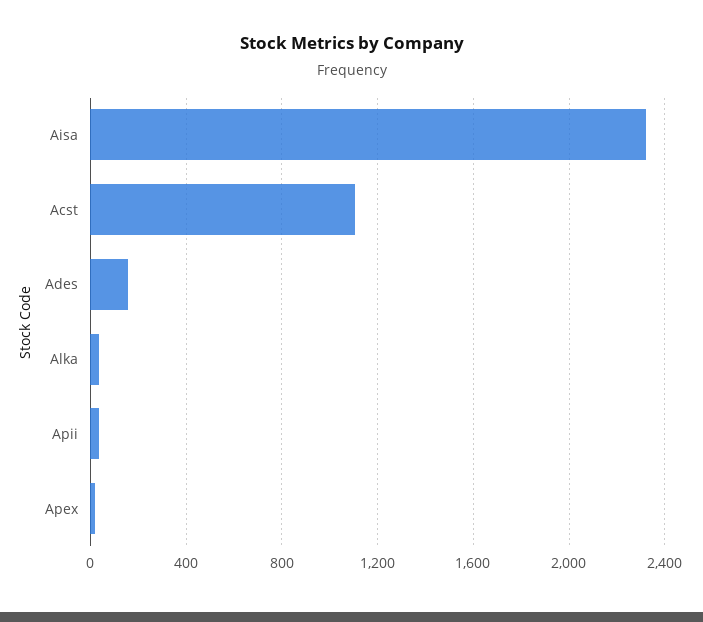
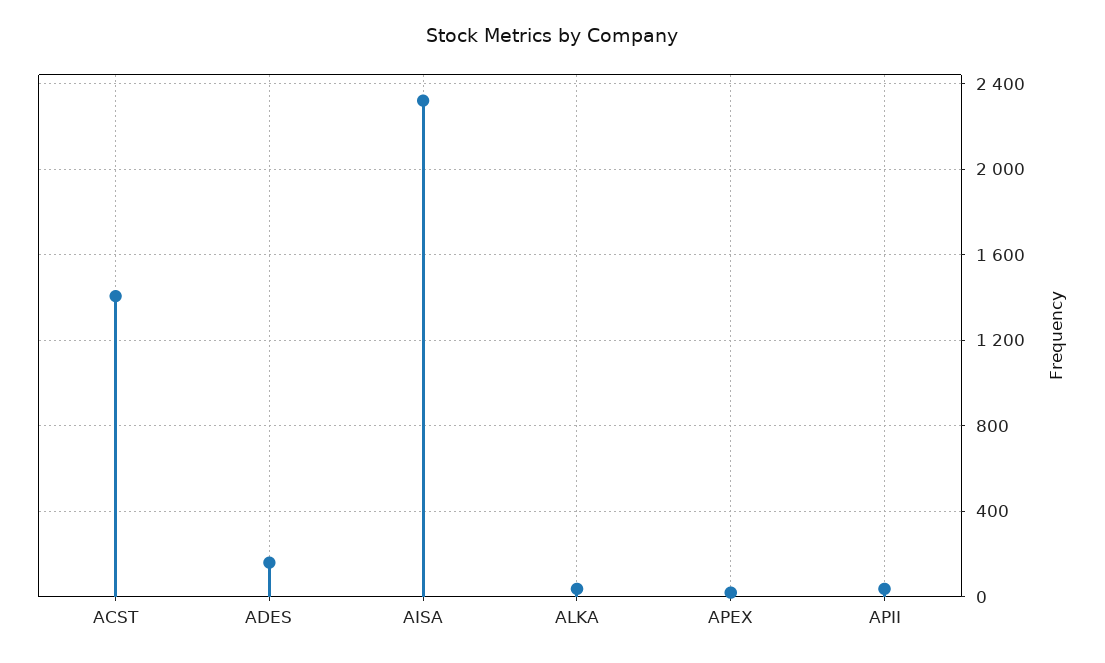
  {
    "Aisa": 2300,
-   "Acst": 1100,
+   "Acst": 1400,
    "Ades": 150,
    "Alka": 50,
    "Apii": 50,
    "Apex": 0
  }

